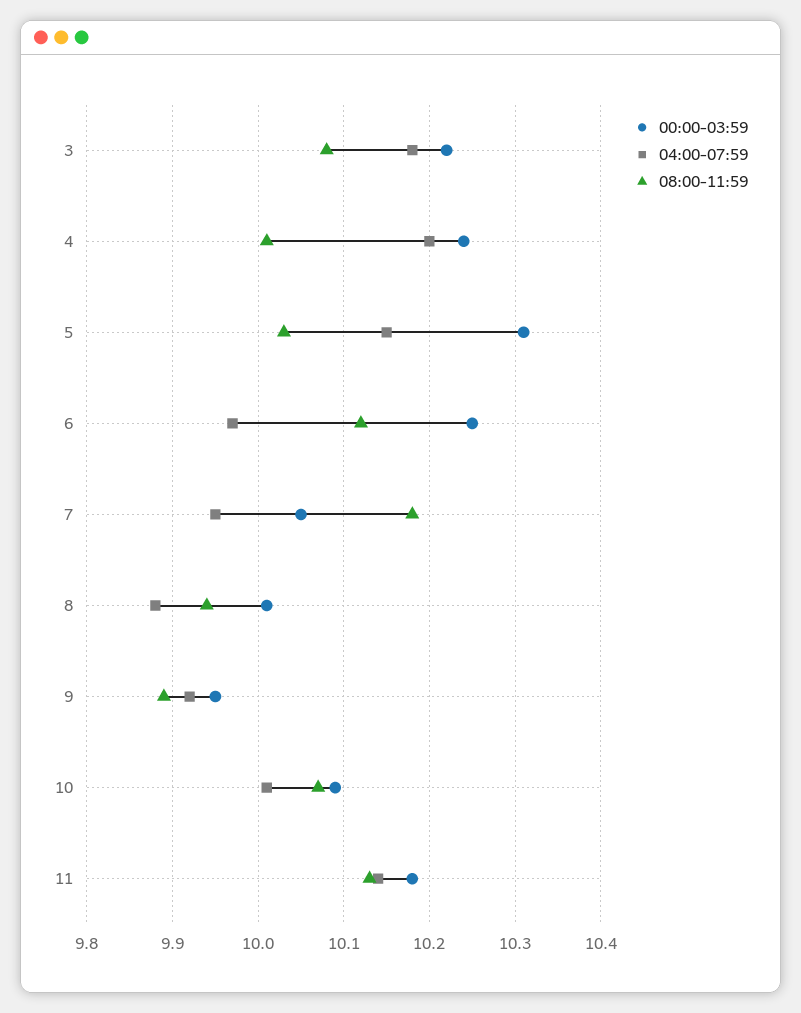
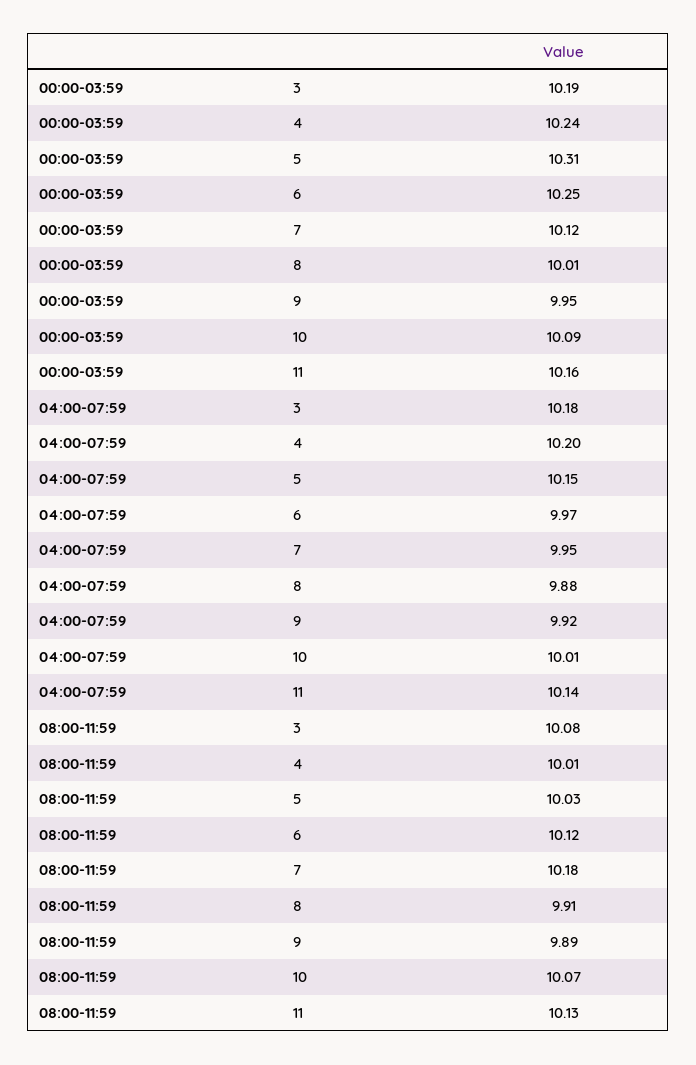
  {
    "00:00-03:59": {
-     "3": 10.22,
+     "3": 10.19,
      "4": 10.24,
      "5": 10.31,
      "6": 10.25,
-     "7": 10.05,
+     "7": 10.12,
      "8": 10.01,
      "9": 9.95,
      "10": 10.09,
-     "11": 10.18
+     "11": 10.16
    },
    "04:00-07:59": {
      "3": 10.18,
      "4": 10.2,
      "5": 10.15,
      "6": 9.97,
      "7": 9.95,
      "8": 9.88,
      "9": 9.92,
      "10": 10.01,
      "11": 10.14
    },
    "08:00-11:59": {
      "3": 10.08,
      "4": 10.01,
      "5": 10.03,
      "6": 10.12,
      "7": 10.18,
-     "8": 9.94,
+     "8": 9.91,
      "9": 9.89,
      "10": 10.07,
      "11": 10.13
    }
  }

